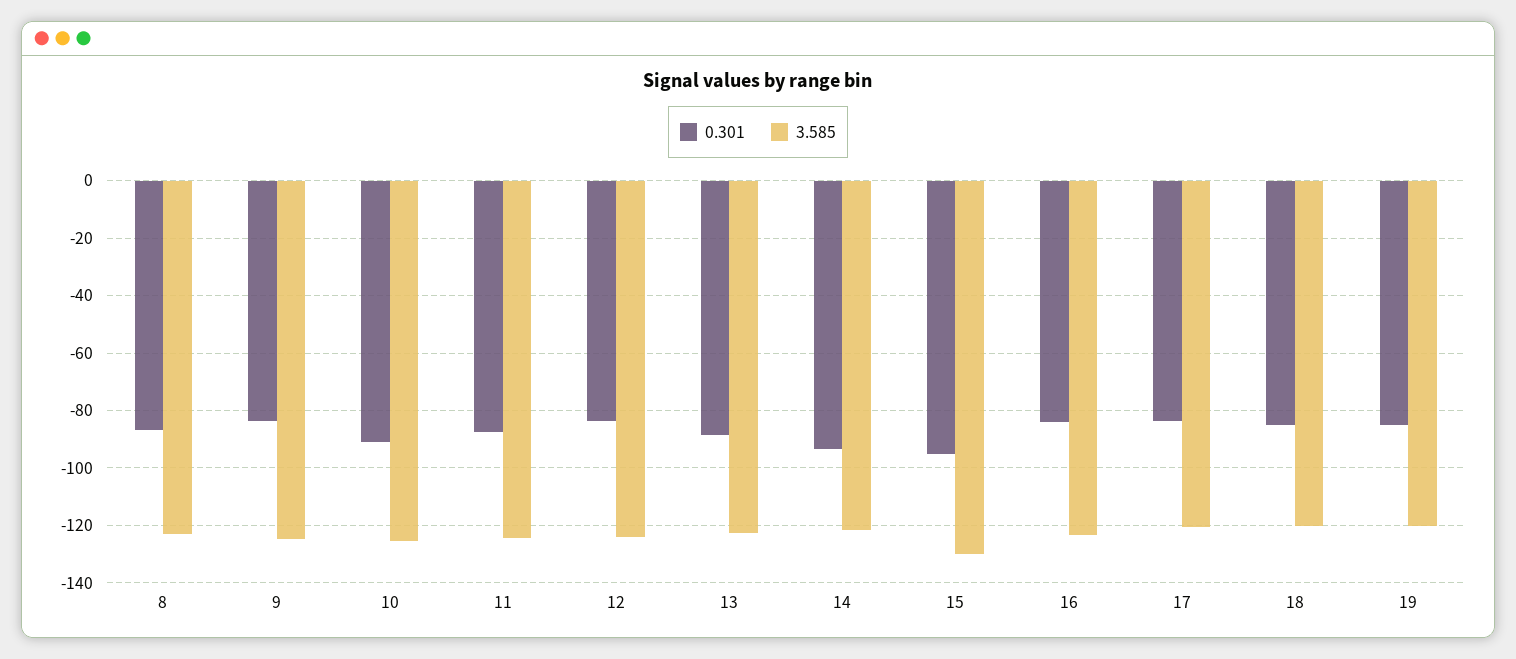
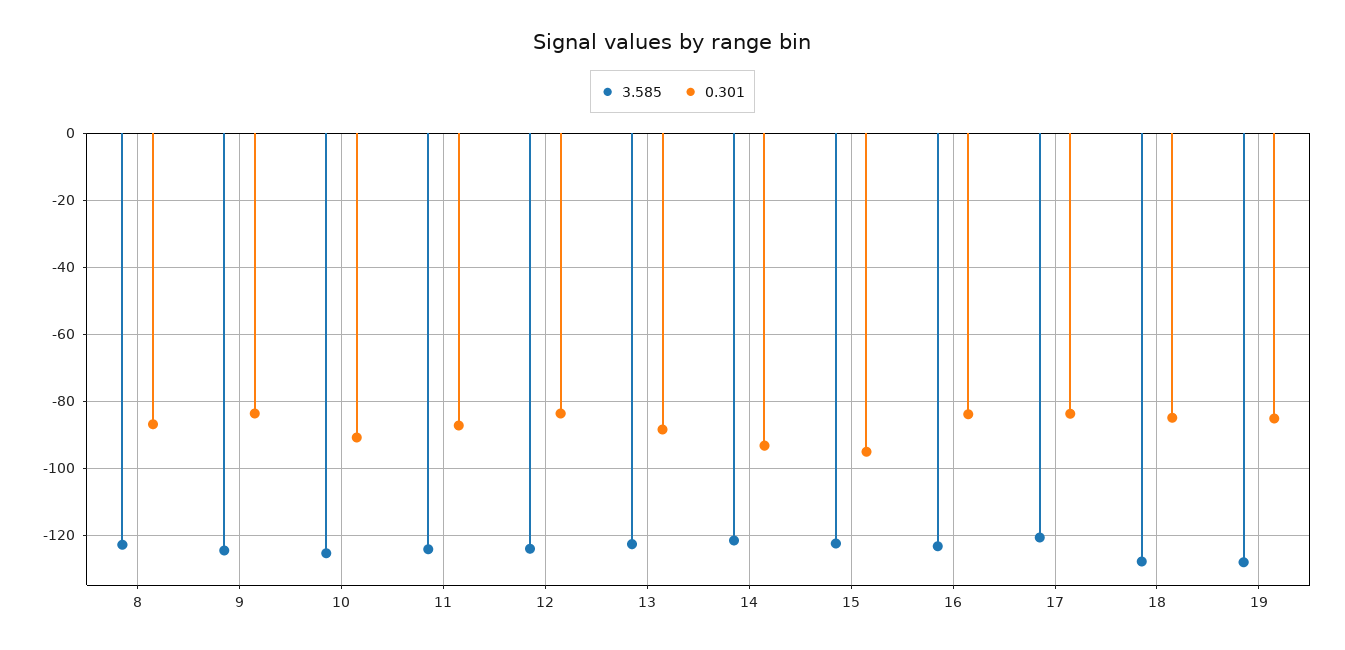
  {
    "0.301": {
      "8": -86,
      "9": -84,
      "10": -90,
      "11": -88,
      "12": -84,
      "13": -88,
      "14": -94,
      "15": -96,
      "16": -84,
      "17": -84,
      "18": -86,
      "19": -86
    },
    "3.585": {
      "8": -122,
      "9": -124,
      "10": -126,
      "11": -124,
      "12": -124,
      "13": -122,
      "14": -122,
-     "15": -130,
+     "15": -122,
      "16": -124,
      "17": -120,
-     "18": -120,
+     "18": -128,
-     "19": -120
+     "19": -128
    }
  }

